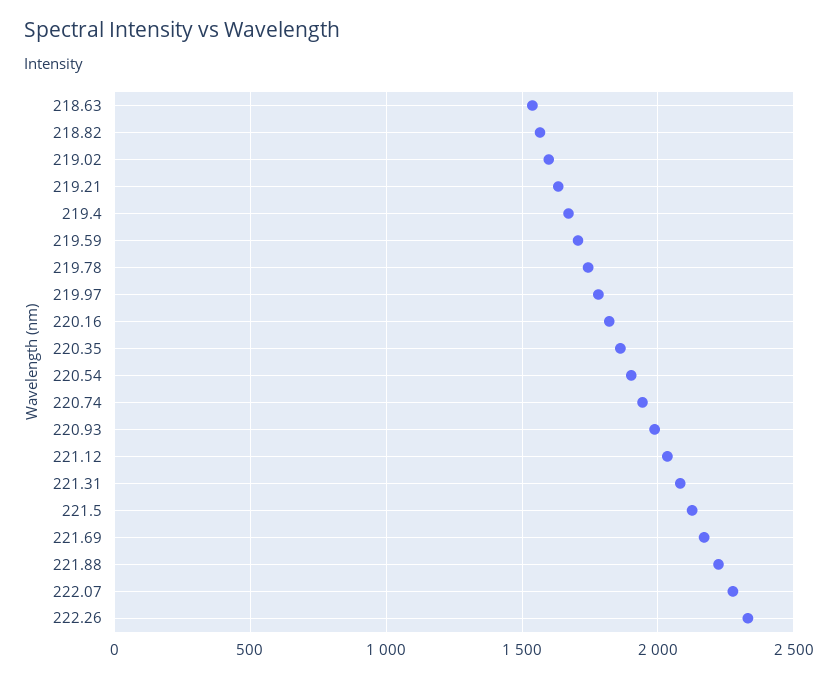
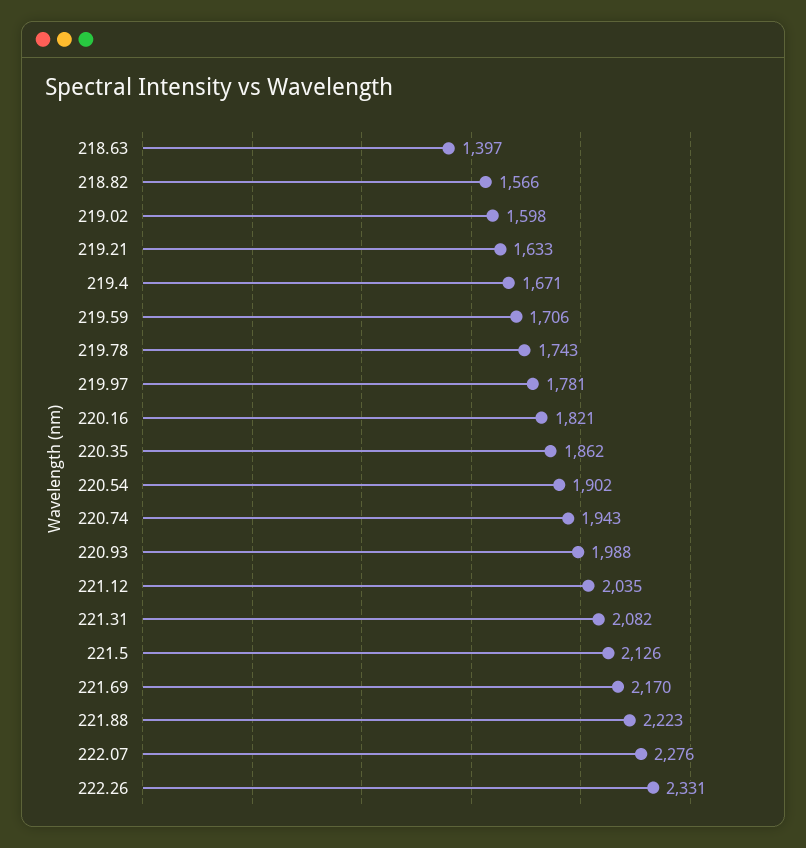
  {
-   "218.63": 1550,
+   "218.63": 1397,
    "218.82": 1566,
    "219.02": 1598,
    "219.21": 1633,
    "219.4": 1671,
    "219.59": 1706,
    "219.78": 1743,
    "219.97": 1781,
    "220.16": 1821,
    "220.35": 1862,
    "220.54": 1902,
    "220.74": 1943,
    "220.93": 1988,
    "221.12": 2035,
    "221.31": 2082,
    "221.5": 2126,
    "221.69": 2170,
    "221.88": 2223,
    "222.07": 2276,
    "222.26": 2331
  }

